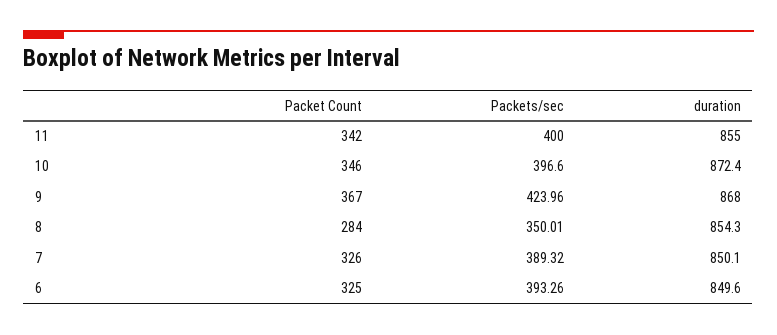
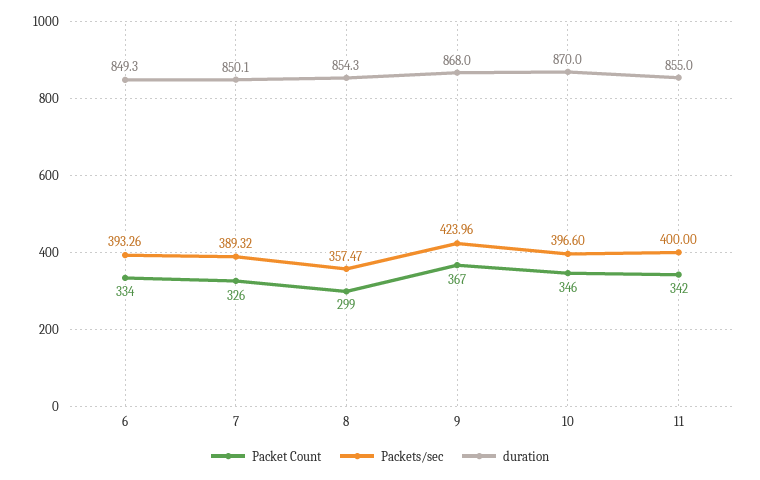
  {
    "Packet Count": {
      "11": 342,
      "10": 346,
      "9": 367,
-     "8": 284,
+     "8": 299,
      "7": 326,
-     "6": 325
+     "6": 334
    },
    "Packets/sec": {
      "11": 400,
      "10": 396.6,
      "9": 423.96,
-     "8": 350.01,
+     "8": 357.47,
      "7": 389.32,
      "6": 393.26
    },
    "duration": {
      "11": 855,
-     "10": 872.4,
+     "10": 870,
      "9": 868,
      "8": 854.3,
      "7": 850.1,
-     "6": 849.6
+     "6": 849.3
    }
  }

